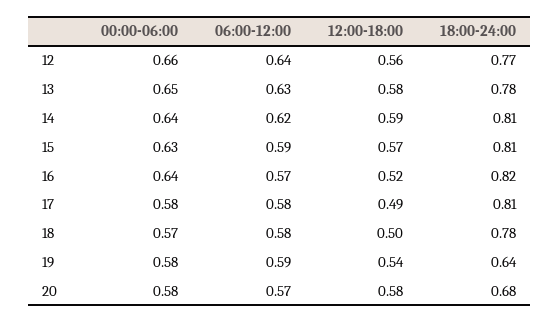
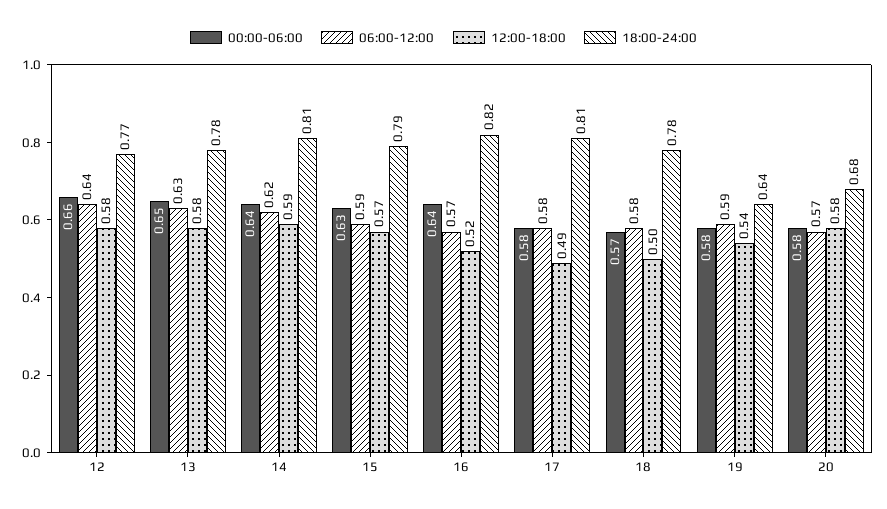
  {
    "00:00-06:00": {
      "12": 0.66,
      "13": 0.65,
      "14": 0.64,
      "15": 0.63,
      "16": 0.64,
      "17": 0.58,
      "18": 0.57,
      "19": 0.58,
      "20": 0.58
    },
    "06:00-12:00": {
      "12": 0.64,
      "13": 0.63,
      "14": 0.62,
      "15": 0.59,
      "16": 0.57,
      "17": 0.58,
      "18": 0.58,
      "19": 0.59,
      "20": 0.57
    },
    "12:00-18:00": {
-     "12": 0.56,
+     "12": 0.58,
      "13": 0.58,
      "14": 0.59,
      "15": 0.57,
      "16": 0.52,
      "17": 0.49,
      "18": 0.5,
      "19": 0.54,
      "20": 0.58
    },
    "18:00-24:00": {
      "12": 0.77,
      "13": 0.78,
      "14": 0.81,
-     "15": 0.81,
+     "15": 0.79,
      "16": 0.82,
      "17": 0.81,
      "18": 0.78,
      "19": 0.64,
      "20": 0.68
    }
  }

